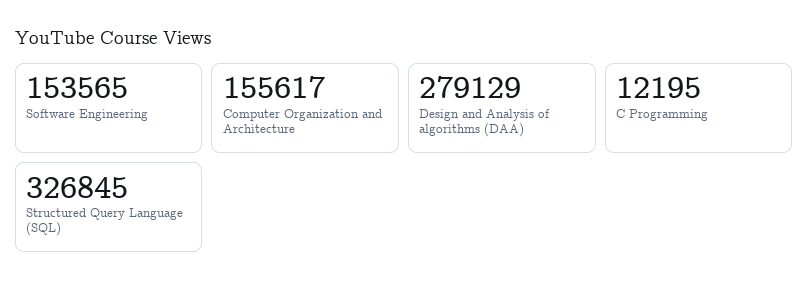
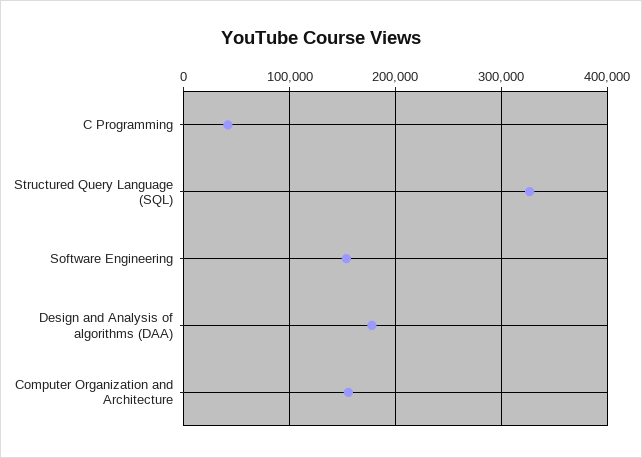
  {
    "Software Engineering": 153565,
    "Computer Organization and Architecture": 155617,
-   "Design and Analysis of algorithms (DAA)": 279129,
+   "Design and Analysis of algorithms (DAA)": 180000,
-   "C Programming": 12195,
+   "C Programming": 40000,
    "Structured Query Language (SQL)": 326845
  }

